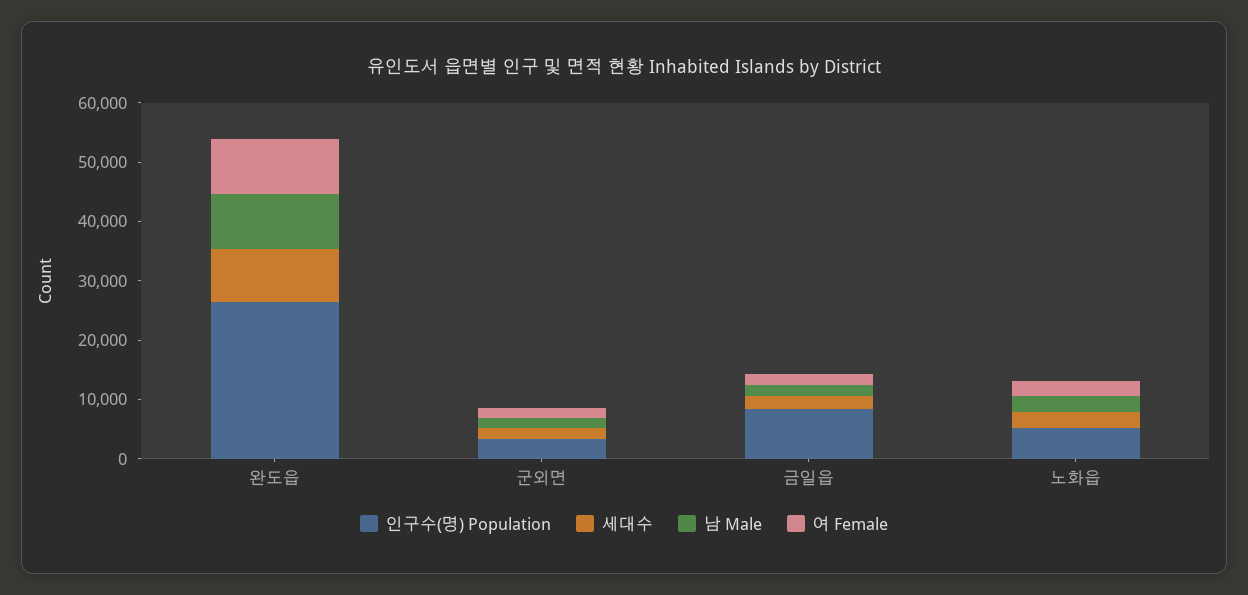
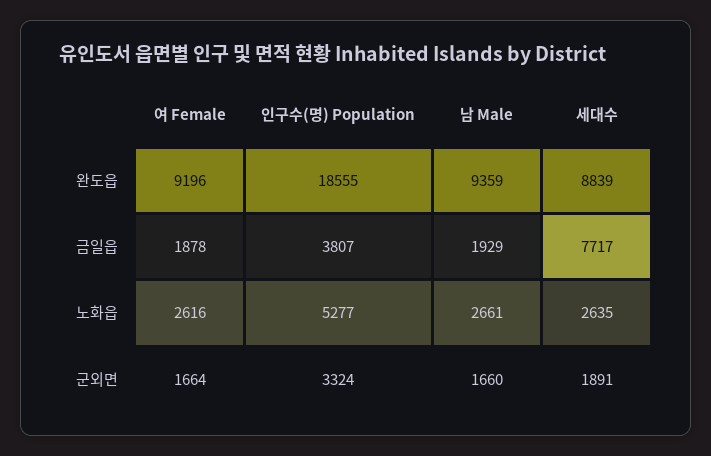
  {
    "인구수(명) Population": {
-     "완도읍": 26000,
+     "완도읍": 18555,
      "군외면": 3324,
-     "금일읍": 8000,
+     "금일읍": 3807,
      "노화읍": 5277
    },
    "세대수": {
      "완도읍": 8839,
      "군외면": 1891,
-     "금일읍": 2000,
+     "금일읍": 7717,
      "노화읍": 2635
    },
    "남 Male": {
      "완도읍": 9359,
      "군외면": 1660,
      "금일읍": 1929,
      "노화읍": 2661
    },
    "여 Female": {
      "완도읍": 9196,
      "군외면": 1664,
      "금일읍": 1878,
      "노화읍": 2616
    }
  }

